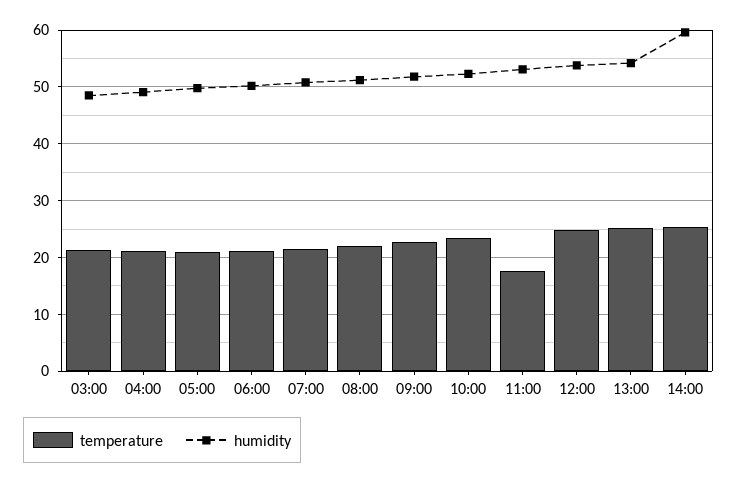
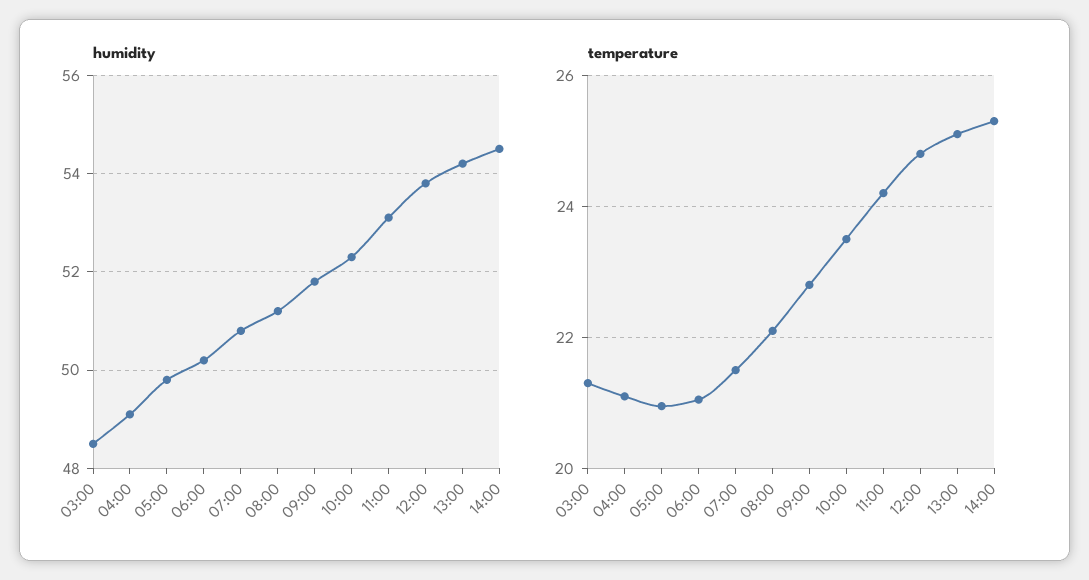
  {
    "temperature": {
      "03:00": 21.4,
      "04:00": 21.2,
      "05:00": 21,
      "06:00": 21,
      "07:00": 21.6,
      "08:00": 22.2,
      "09:00": 22.8,
      "10:00": 23.6,
-     "11:00": 18,
+     "11:00": 24.2,
      "12:00": 24.8,
      "13:00": 25.2,
      "14:00": 25.4
    },
    "humidity": {
      "03:00": 48.5,
      "04:00": 49,
      "05:00": 50,
      "06:00": 50,
      "07:00": 51,
      "08:00": 51,
      "09:00": 52,
      "10:00": 52.5,
      "11:00": 53,
      "12:00": 54,
      "13:00": 54,
-     "14:00": 60
+     "14:00": 54.5
    }
  }

